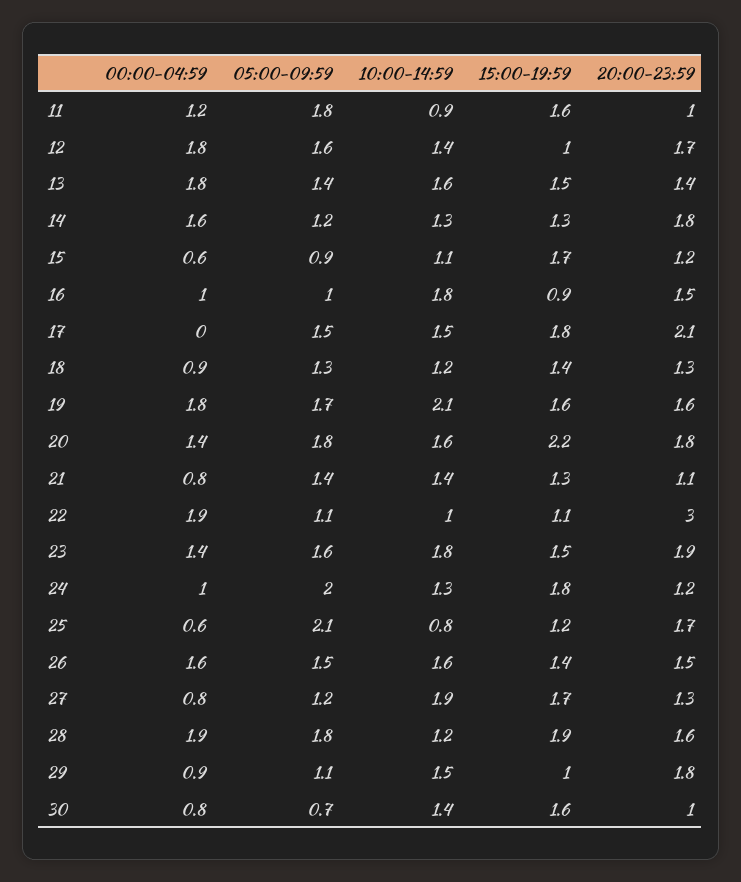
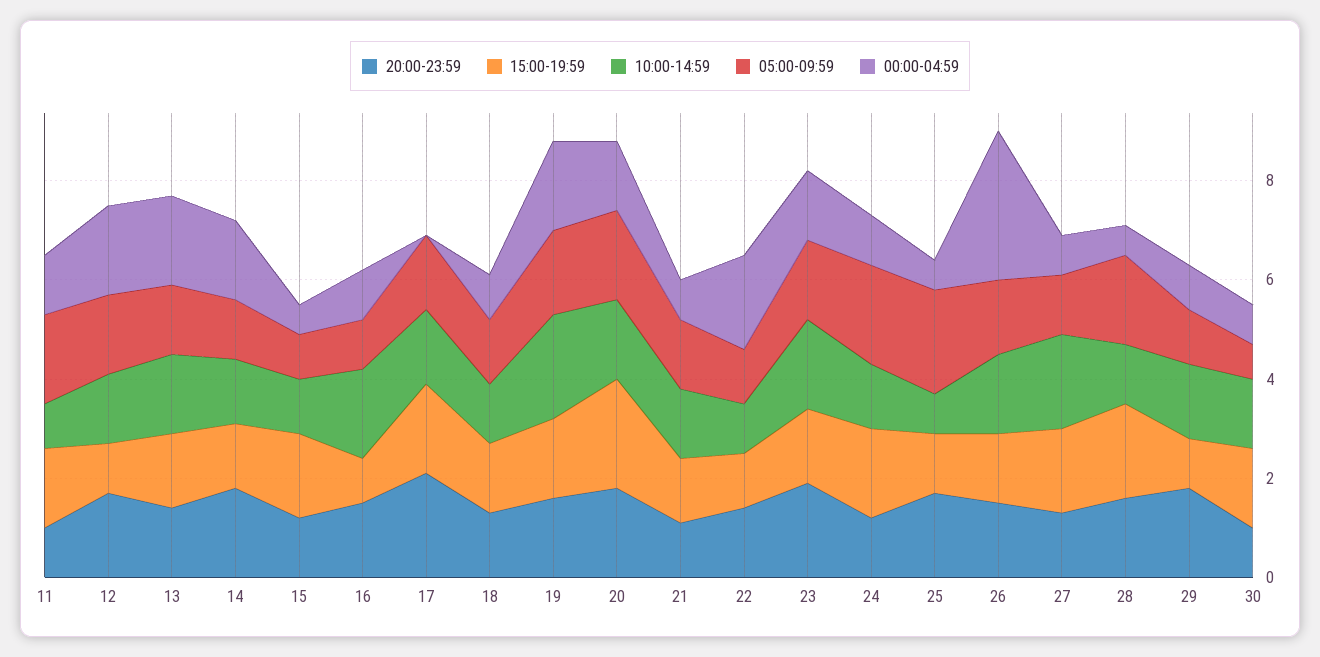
  {
    "00:00-04:59": {
      "11": 1.2,
      "12": 1.8,
      "13": 1.8,
      "14": 1.6,
      "15": 0.6,
      "16": 1,
      "17": 0,
      "18": 0.9,
      "19": 1.8,
      "20": 1.4,
      "21": 0.8,
      "22": 1.9,
      "23": 1.4,
      "24": 1,
      "25": 0.6,
-     "26": 1.6,
+     "26": 3,
      "27": 0.8,
-     "28": 1.9,
+     "28": 0.5,
      "29": 0.9,
      "30": 0.8
    },
    "05:00-09:59": {
      "11": 1.8,
      "12": 1.6,
      "13": 1.4,
      "14": 1.2,
      "15": 0.9,
      "16": 1,
      "17": 1.5,
      "18": 1.3,
      "19": 1.7,
      "20": 1.8,
      "21": 1.4,
      "22": 1.1,
      "23": 1.6,
      "24": 2,
      "25": 2.1,
      "26": 1.5,
      "27": 1.2,
      "28": 1.8,
      "29": 1.1,
      "30": 0.7
    },
    "10:00-14:59": {
      "11": 0.9,
      "12": 1.4,
      "13": 1.6,
      "14": 1.3,
      "15": 1.1,
      "16": 1.8,
      "17": 1.5,
      "18": 1.2,
      "19": 2.1,
      "20": 1.6,
      "21": 1.4,
      "22": 1,
      "23": 1.8,
      "24": 1.3,
      "25": 0.8,
      "26": 1.6,
      "27": 1.9,
      "28": 1.2,
      "29": 1.5,
      "30": 1.4
    },
    "15:00-19:59": {
      "11": 1.6,
      "12": 1,
      "13": 1.5,
      "14": 1.3,
      "15": 1.7,
      "16": 0.9,
      "17": 1.8,
      "18": 1.4,
      "19": 1.6,
      "20": 2.2,
      "21": 1.3,
      "22": 1.1,
      "23": 1.5,
      "24": 1.8,
      "25": 1.2,
      "26": 1.4,
      "27": 1.7,
      "28": 1.9,
      "29": 1,
      "30": 1.6
    },
    "20:00-23:59": {
      "11": 1,
      "12": 1.7,
      "13": 1.4,
      "14": 1.8,
      "15": 1.2,
      "16": 1.5,
      "17": 2.1,
      "18": 1.3,
      "19": 1.6,
      "20": 1.8,
      "21": 1.1,
-     "22": 3,
+     "22": 1.5,
      "23": 1.9,
      "24": 1.2,
      "25": 1.7,
      "26": 1.5,
      "27": 1.3,
      "28": 1.6,
      "29": 1.8,
      "30": 1
    }
  }

